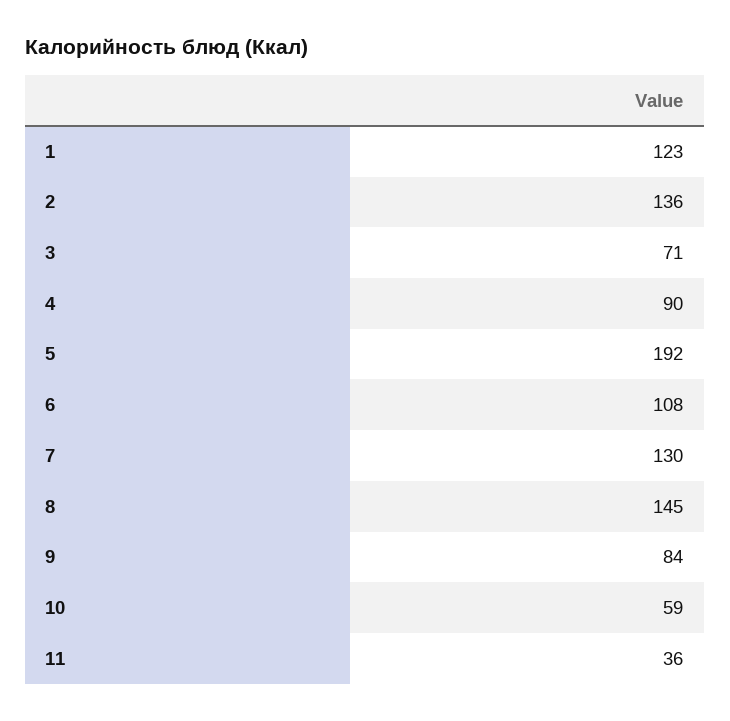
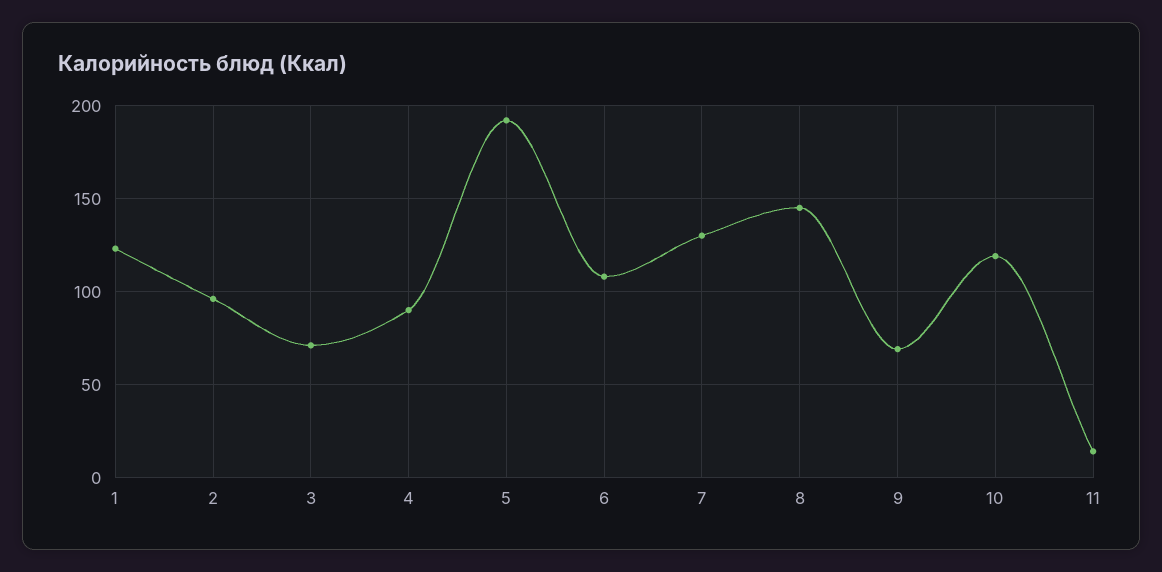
  {
    "1": 123,
-   "2": 136,
+   "2": 95,
    "3": 71,
    "4": 90,
    "5": 192,
    "6": 108,
    "7": 130,
    "8": 145,
-   "9": 84,
+   "9": 70,
-   "10": 59,
+   "10": 120,
-   "11": 36
+   "11": 15
  }

